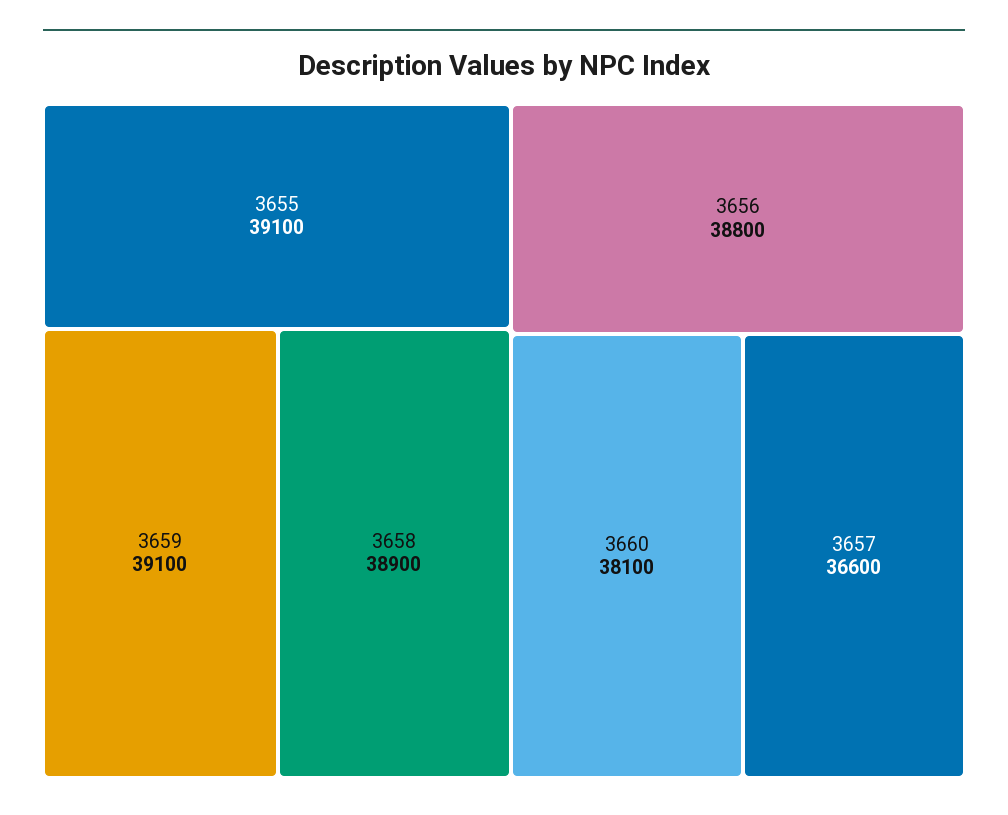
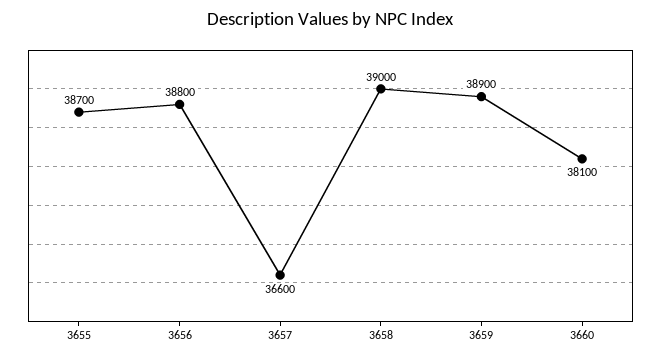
  {
-   "3655": 39100,
+   "3655": 38700,
-   "3659": 39100,
+   "3659": 38900,
-   "3658": 38900,
+   "3658": 39000,
    "3656": 38800,
    "3660": 38100,
    "3657": 36600
  }

